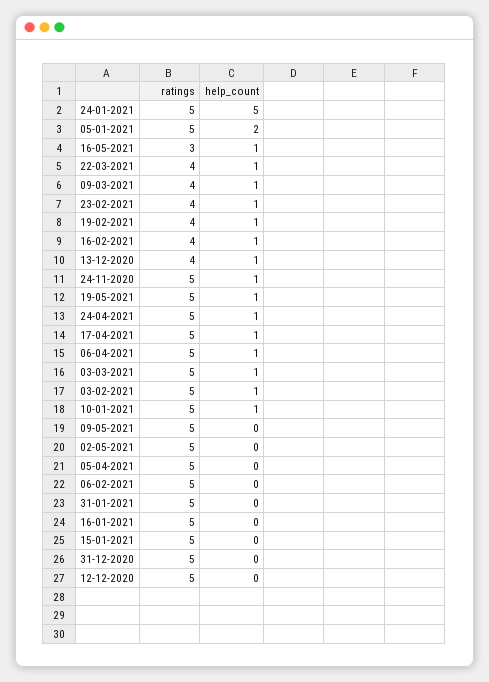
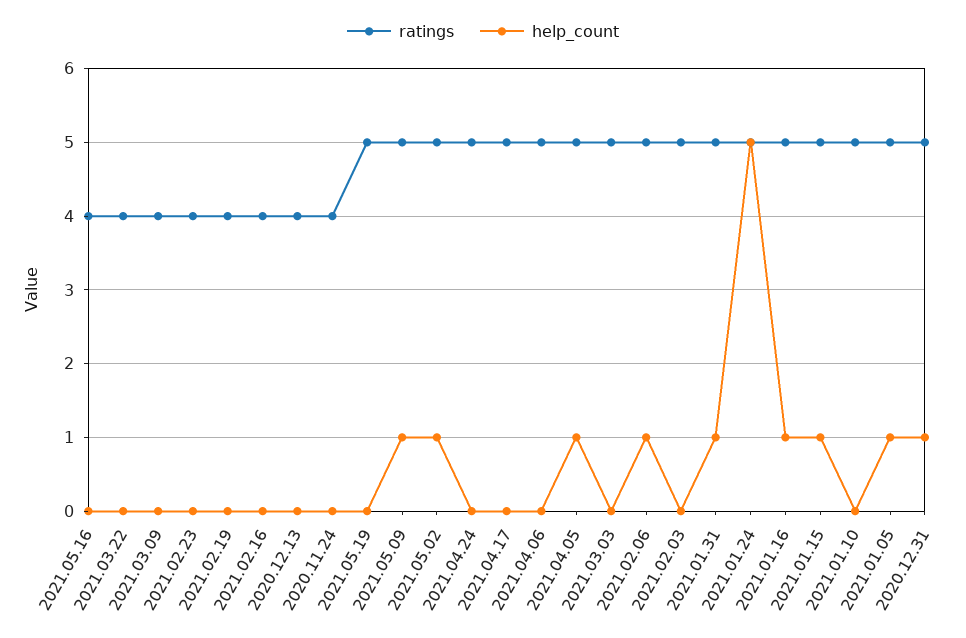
  {
    "ratings": {
      "24-01-2021": 5,
      "05-01-2021": 5,
-     "16-05-2021": 3,
+     "16-05-2021": 4,
      "22-03-2021": 4,
      "09-03-2021": 4,
      "23-02-2021": 4,
      "19-02-2021": 4,
      "16-02-2021": 4,
      "13-12-2020": 4,
-     "24-11-2020": 5,
+     "24-11-2020": 4,
      "19-05-2021": 5,
      "24-04-2021": 5,
      "17-04-2021": 5,
      "06-04-2021": 5,
      "03-03-2021": 5,
      "03-02-2021": 5,
      "10-01-2021": 5,
      "09-05-2021": 5,
      "02-05-2021": 5,
      "05-04-2021": 5,
      "06-02-2021": 5,
      "31-01-2021": 5,
      "16-01-2021": 5,
      "15-01-2021": 5,
-     "31-12-2020": 5,
+     "31-12-2020": 5
-     "12-12-2020": 5
    },
    "help_count": {
      "24-01-2021": 5,
-     "05-01-2021": 2,
+     "05-01-2021": 1,
-     "16-05-2021": 1,
+     "16-05-2021": 0,
-     "22-03-2021": 1,
+     "22-03-2021": 0,
-     "09-03-2021": 1,
+     "09-03-2021": 0,
-     "23-02-2021": 1,
+     "23-02-2021": 0,
-     "19-02-2021": 1,
+     "19-02-2021": 0,
-     "16-02-2021": 1,
+     "16-02-2021": 0,
-     "13-12-2020": 1,
+     "13-12-2020": 0,
-     "24-11-2020": 1,
+     "24-11-2020": 0,
-     "19-05-2021": 1,
+     "19-05-2021": 0,
-     "24-04-2021": 1,
+     "24-04-2021": 0,
-     "17-04-2021": 1,
+     "17-04-2021": 0,
-     "06-04-2021": 1,
+     "06-04-2021": 0,
-     "03-03-2021": 1,
+     "03-03-2021": 0,
-     "03-02-2021": 1,
+     "03-02-2021": 0,
-     "10-01-2021": 1,
+     "10-01-2021": 0,
-     "09-05-2021": 0,
+     "09-05-2021": 1,
-     "02-05-2021": 0,
+     "02-05-2021": 1,
-     "05-04-2021": 0,
+     "05-04-2021": 1,
-     "06-02-2021": 0,
+     "06-02-2021": 1,
-     "31-01-2021": 0,
+     "31-01-2021": 1,
-     "16-01-2021": 0,
+     "16-01-2021": 1,
-     "15-01-2021": 0,
+     "15-01-2021": 1,
-     "31-12-2020": 0,
+     "31-12-2020": 1
-     "12-12-2020": 0
    }
  }

